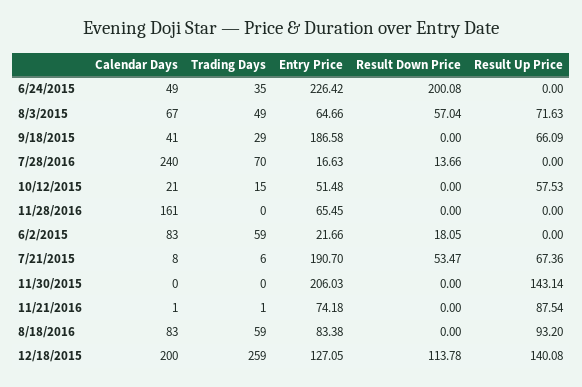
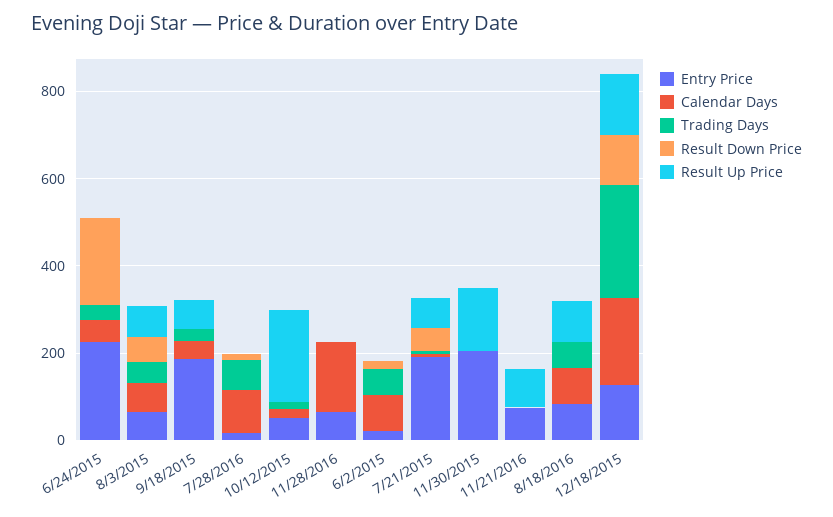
  {
    "Calendar Days": {
      "6/24/2015": 49,
      "8/3/2015": 67,
      "9/18/2015": 41,
-     "7/28/2016": 240,
+     "7/28/2016": 100,
      "10/12/2015": 21,
      "11/28/2016": 161,
      "6/2/2015": 83,
      "7/21/2015": 8,
      "11/30/2015": 0,
      "11/21/2016": 1,
      "8/18/2016": 83,
      "12/18/2015": 200
    },
    "Trading Days": {
      "6/24/2015": 35,
      "8/3/2015": 49,
      "9/18/2015": 29,
      "7/28/2016": 70,
      "10/12/2015": 15,
      "11/28/2016": 0,
      "6/2/2015": 59,
      "7/21/2015": 6,
      "11/30/2015": 0,
      "11/21/2016": 1,
      "8/18/2016": 59,
      "12/18/2015": 259
    },
    "Entry Price": {
      "6/24/2015": 226.42,
      "8/3/2015": 64.66,
      "9/18/2015": 186.58,
      "7/28/2016": 16.63,
      "10/12/2015": 51.48,
      "11/28/2016": 65.45,
      "6/2/2015": 21.66,
      "7/21/2015": 190.7,
      "11/30/2015": 206.03,
      "11/21/2016": 74.18,
      "8/18/2016": 83.38,
      "12/18/2015": 127.05
    },
    "Result Down Price": {
      "6/24/2015": 200.08,
      "8/3/2015": 57.04,
      "9/18/2015": 0,
      "7/28/2016": 13.66,
      "10/12/2015": 0,
      "11/28/2016": 0,
      "6/2/2015": 18.05,
      "7/21/2015": 53.47,
      "11/30/2015": 0,
      "11/21/2016": 0,
      "8/18/2016": 0,
      "12/18/2015": 113.78
    },
    "Result Up Price": {
      "6/24/2015": 0,
      "8/3/2015": 71.63,
      "9/18/2015": 66.09,
      "7/28/2016": 0,
-     "10/12/2015": 57.53,
+     "10/12/2015": 200,
      "11/28/2016": 0,
      "6/2/2015": 0,
      "7/21/2015": 67.36,
      "11/30/2015": 143.14,
      "11/21/2016": 87.54,
      "8/18/2016": 93.2,
      "12/18/2015": 140.08
    }
  }

